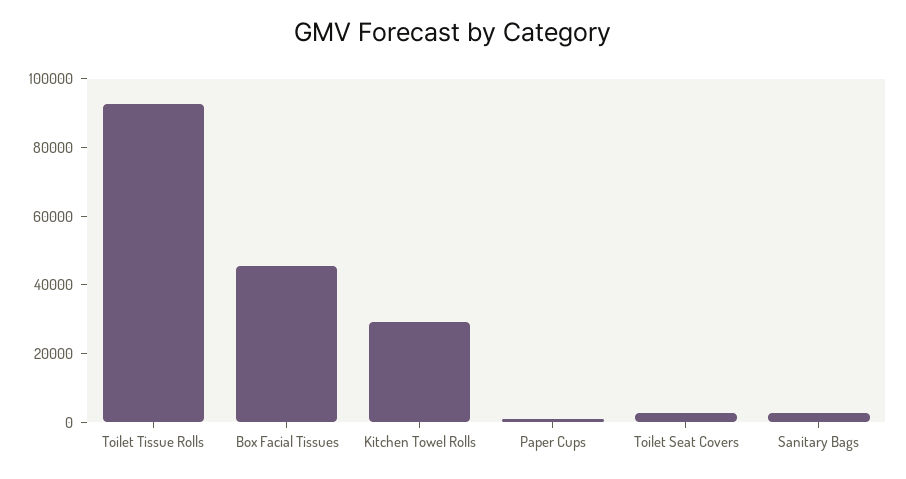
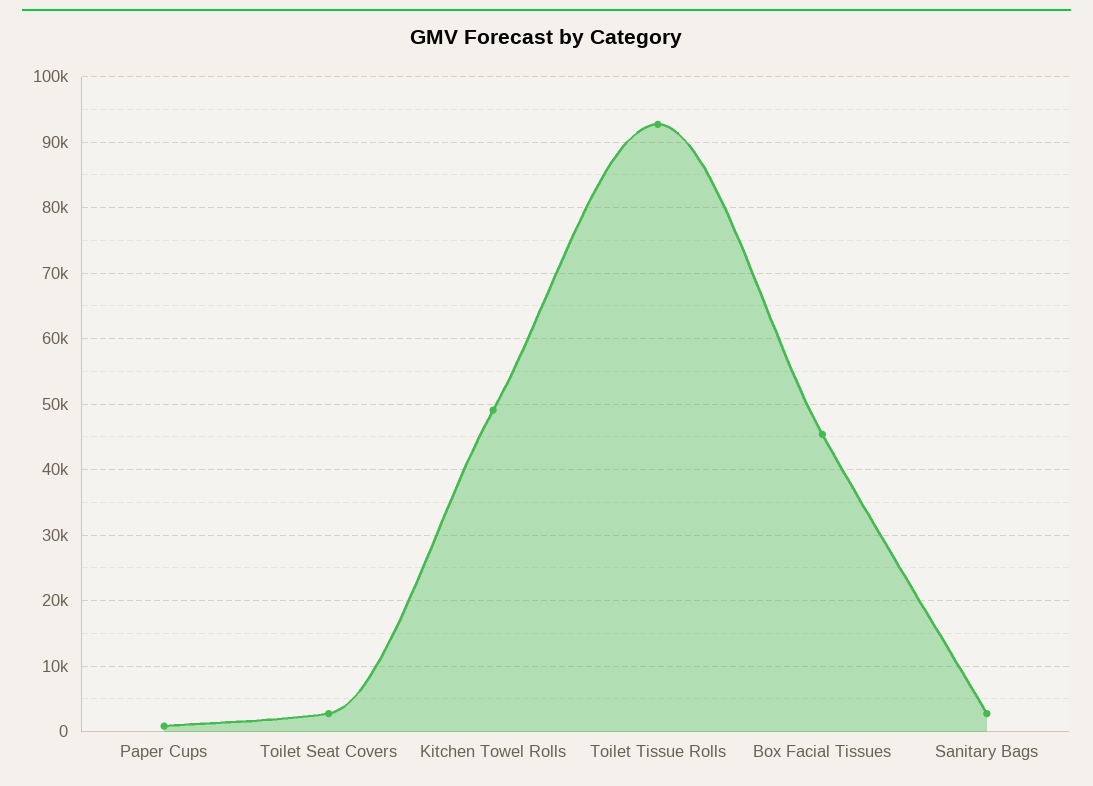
  {
    "Toilet Tissue Rolls": 93000,
    "Box Facial Tissues": 45000,
-   "Kitchen Towel Rolls": 30000,
+   "Kitchen Towel Rolls": 49000,
    "Paper Cups": 1000,
    "Toilet Seat Covers": 3000,
    "Sanitary Bags": 3000
  }

